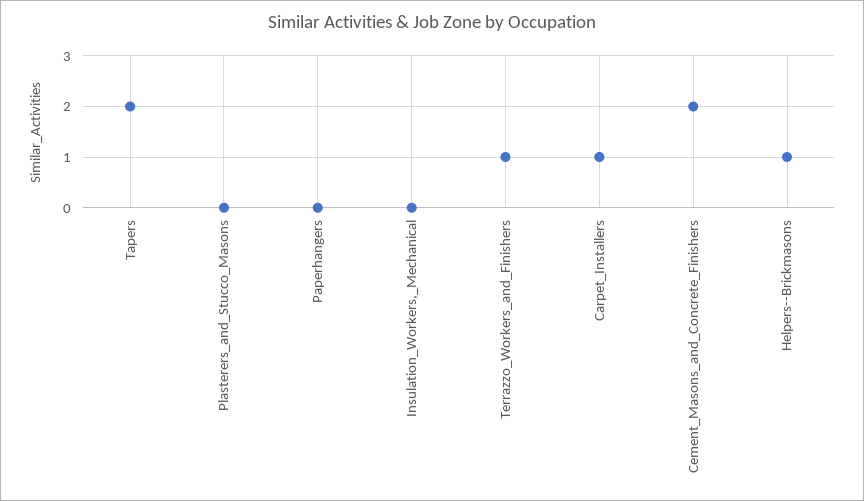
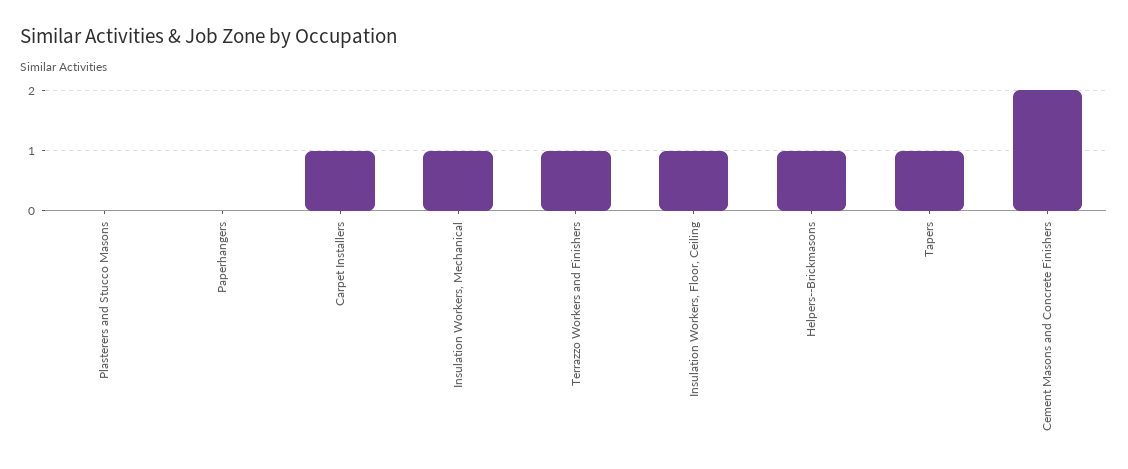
  {
-   "Tapers": 2,
+   "Tapers": 1,
    "Plasterers_and_Stucco_Masons": 0,
    "Paperhangers": 0,
-   "Insulation_Workers,_Mechanical": 0,
+   "Insulation_Workers,_Mechanical": 1,
    "Terrazzo_Workers_and_Finishers": 1,
    "Carpet_Installers": 1,
    "Cement_Masons_and_Concrete_Finishers": 2,
-   "Helpers--Brickmasons": 1
+   "Helpers--Brickmasons": 1,
+   "Insulation Workers, Floor, Ceiling": 1
  }

